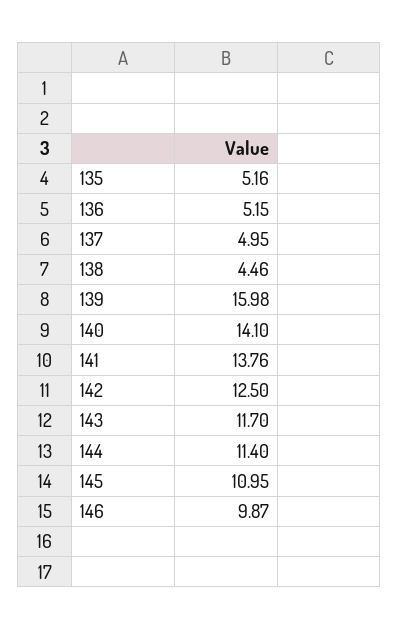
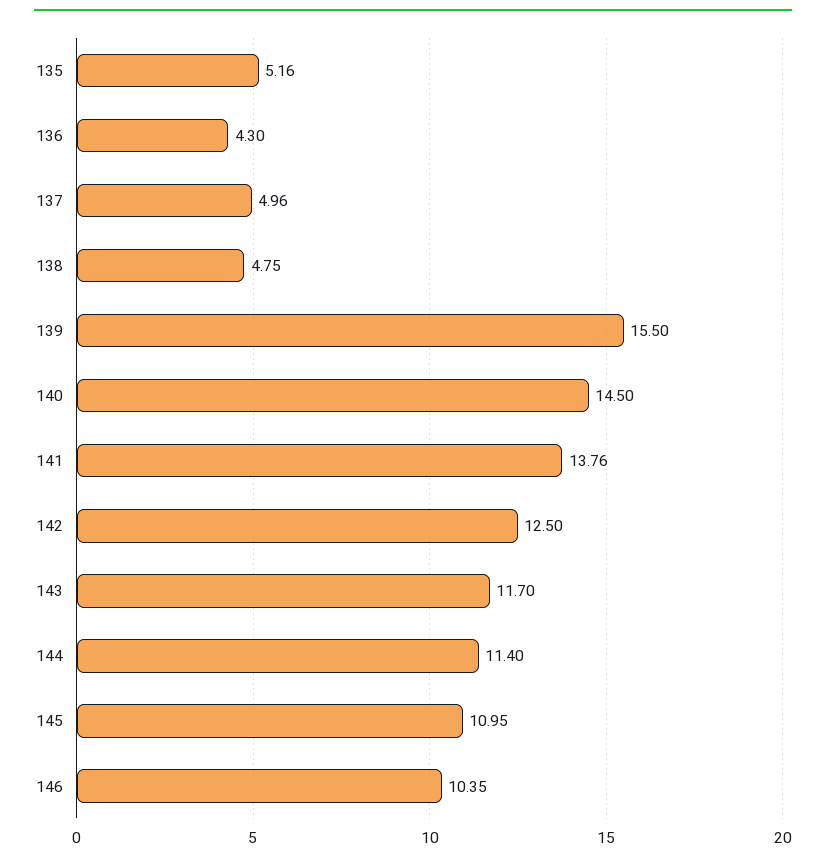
  {
    "135": 5.16,
-   "136": 5.15,
+   "136": 4.3,
-   "137": 4.95,
+   "137": 4.96,
-   "138": 4.46,
+   "138": 4.75,
-   "139": 15.98,
+   "139": 15.5,
-   "140": 14.1,
+   "140": 14.5,
    "141": 13.76,
    "142": 12.5,
    "143": 11.7,
    "144": 11.4,
    "145": 10.95,
-   "146": 9.87
+   "146": 10.35
  }

